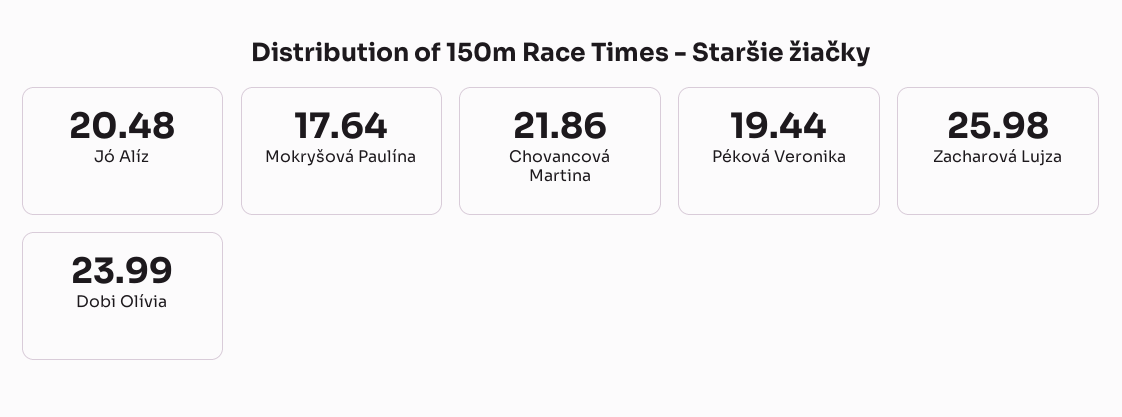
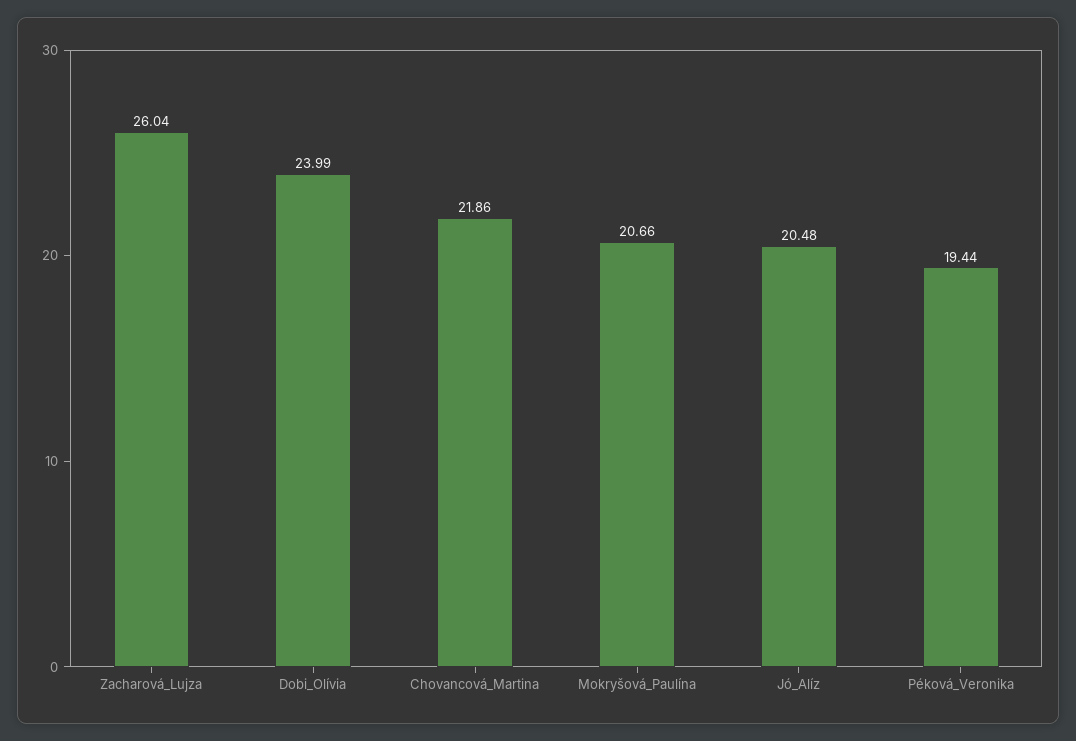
  {
    "Jó Alíz": 20.48,
-   "Mokryšová Paulína": 17.64,
+   "Mokryšová Paulína": 20.66,
    "Chovancová Martina": 21.86,
    "Péková Veronika": 19.44,
-   "Zacharová Lujza": 25.98,
+   "Zacharová Lujza": 26.04,
    "Dobi Olívia": 23.99
  }

